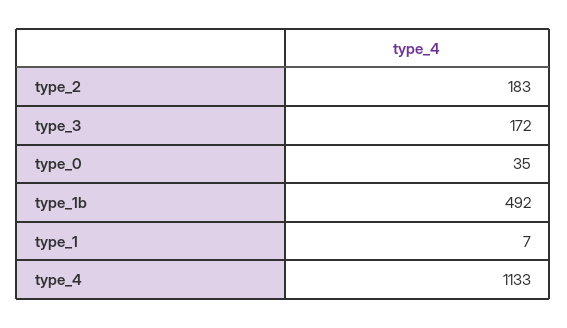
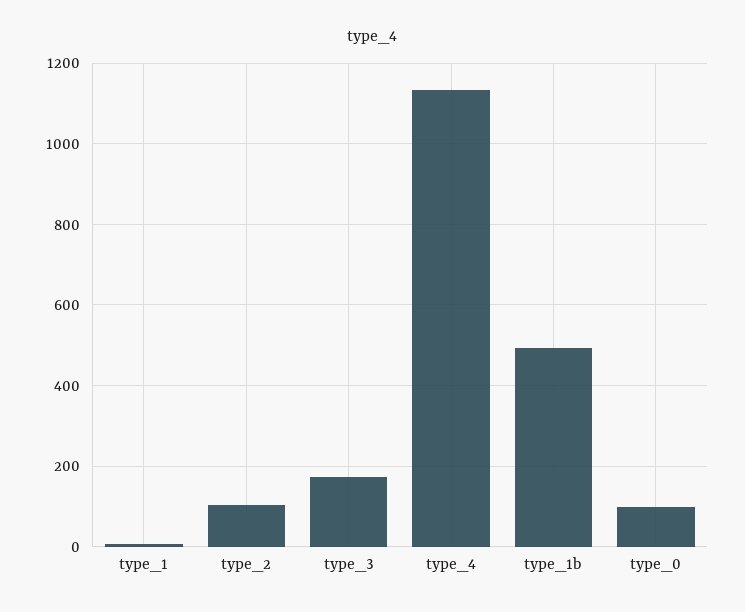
  {
-   "type_2": 183,
+   "type_2": 100,
    "type_3": 172,
-   "type_0": 35,
+   "type_0": 100,
    "type_1b": 492,
    "type_1": 7,
    "type_4": 1133
  }

